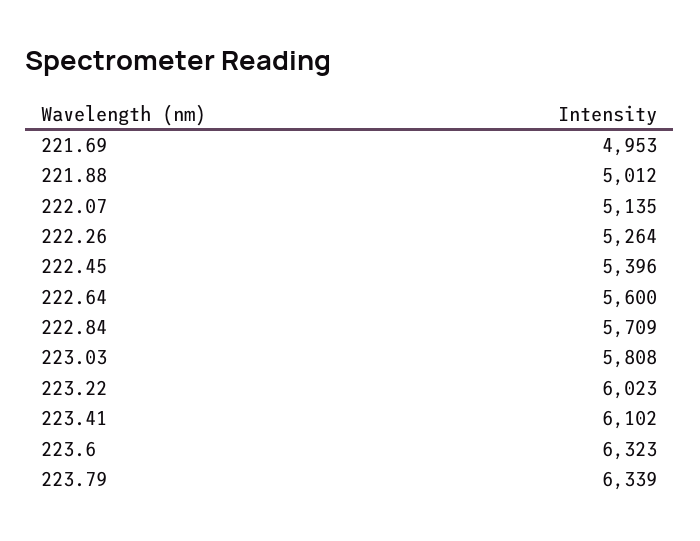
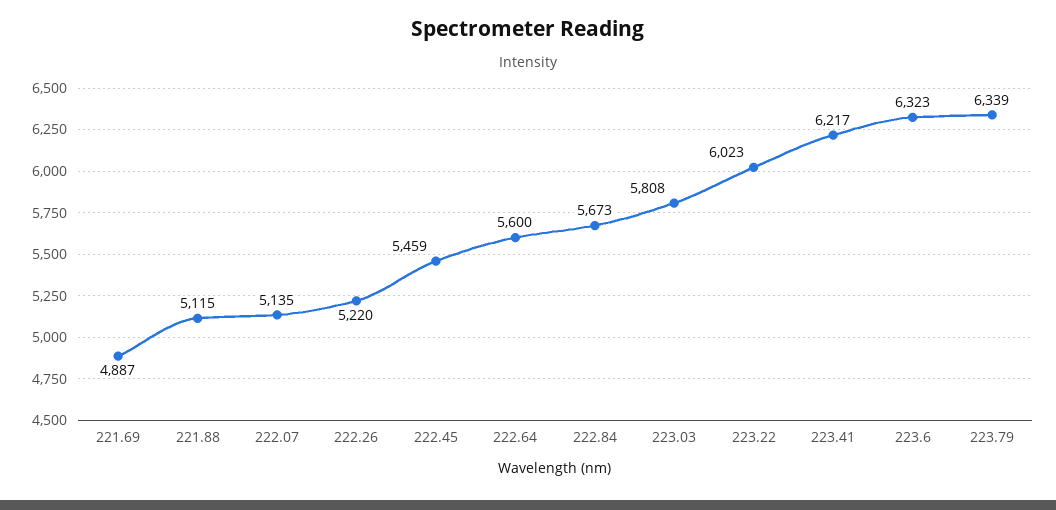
  {
-   "221.69": 4953,
+   "221.69": 4887,
-   "221.88": 5012,
+   "221.88": 5115,
    "222.07": 5135,
-   "222.26": 5264,
+   "222.26": 5220,
-   "222.45": 5396,
+   "222.45": 5459,
    "222.64": 5600,
-   "222.84": 5709,
+   "222.84": 5673,
    "223.03": 5808,
    "223.22": 6023,
-   "223.41": 6102,
+   "223.41": 6217,
    "223.6": 6323,
    "223.79": 6339
  }

